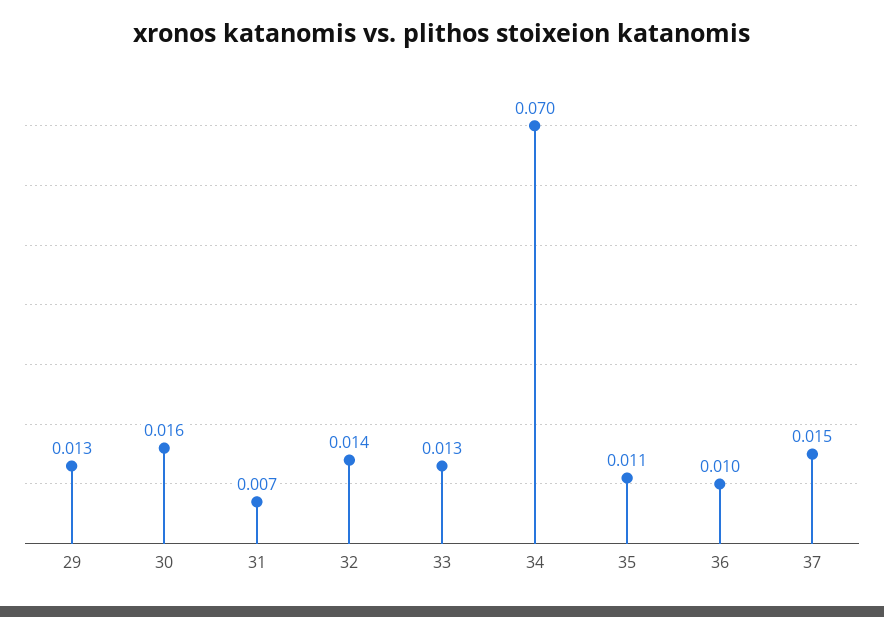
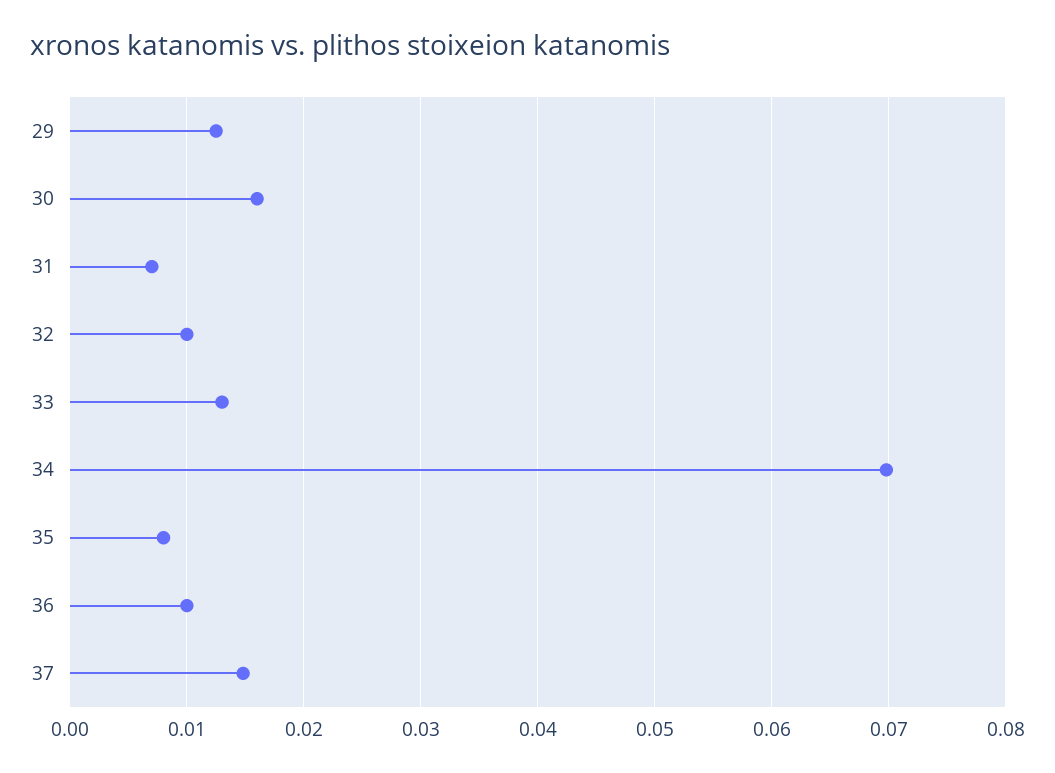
  {
    "29": 0.013,
    "30": 0.016,
    "31": 0.007,
-   "32": 0.014,
+   "32": 0.01,
    "33": 0.013,
    "34": 0.07,
-   "35": 0.011,
+   "35": 0.008,
    "36": 0.01,
    "37": 0.015
  }

